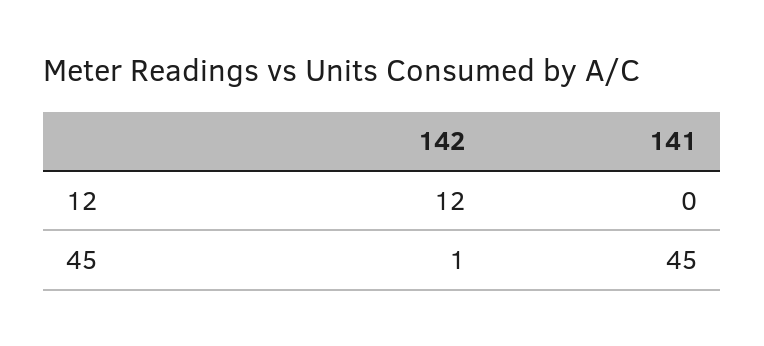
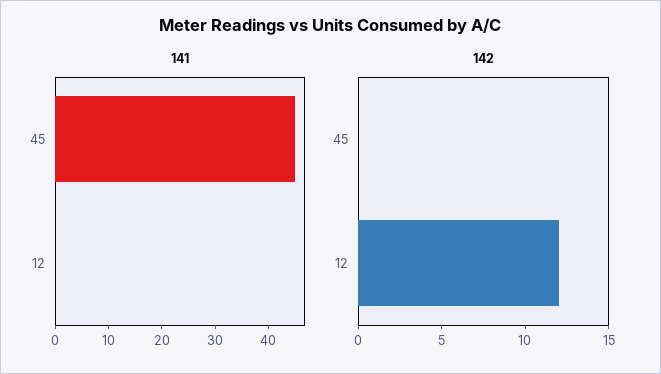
  {
    "142": {
      "12": 12,
-     "45": 1
+     "45": 0
    },
    "141": {
      "12": 0,
      "45": 45
    }
  }

